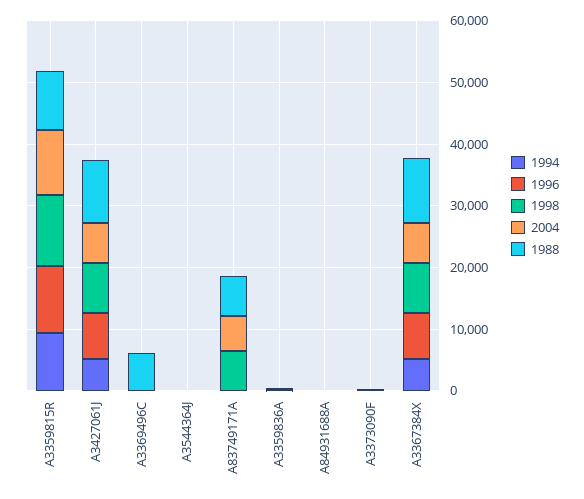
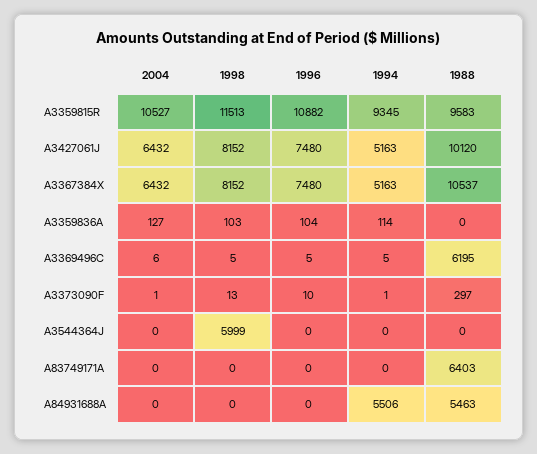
  {
    "1994": {
      "A3359815R": 9345,
      "A3427061J": 5163,
      "A3369496C": 5,
      "A3544364J": 0,
      "A83749171A": 0,
      "A3359836A": 114,
-     "A84931688A": 0,
+     "A84931688A": 5506,
      "A3373090F": 1,
      "A3367384X": 5163
    },
    "1996": {
      "A3359815R": 10882,
      "A3427061J": 7480,
      "A3369496C": 5,
      "A3544364J": 0,
      "A83749171A": 0,
      "A3359836A": 104,
      "A84931688A": 0,
      "A3373090F": 10,
      "A3367384X": 7480
    },
    "1998": {
      "A3359815R": 11513,
      "A3427061J": 8152,
      "A3369496C": 5,
-     "A3544364J": 0,
+     "A3544364J": 5999,
-     "A83749171A": 6000,
+     "A83749171A": 0,
      "A3359836A": 103,
      "A84931688A": 0,
      "A3373090F": 13,
      "A3367384X": 8152
    },
    "2004": {
      "A3359815R": 10527,
      "A3427061J": 6432,
      "A3369496C": 6,
      "A3544364J": 0,
-     "A83749171A": 6000,
+     "A83749171A": 0,
      "A3359836A": 127,
      "A84931688A": 0,
      "A3373090F": 1,
      "A3367384X": 6432
    },
    "1988": {
      "A3359815R": 9583,
      "A3427061J": 10120,
      "A3369496C": 6195,
      "A3544364J": 0,
      "A83749171A": 6403,
      "A3359836A": 0,
-     "A84931688A": 0,
+     "A84931688A": 5463,
      "A3373090F": 297,
      "A3367384X": 10537
    }
  }

